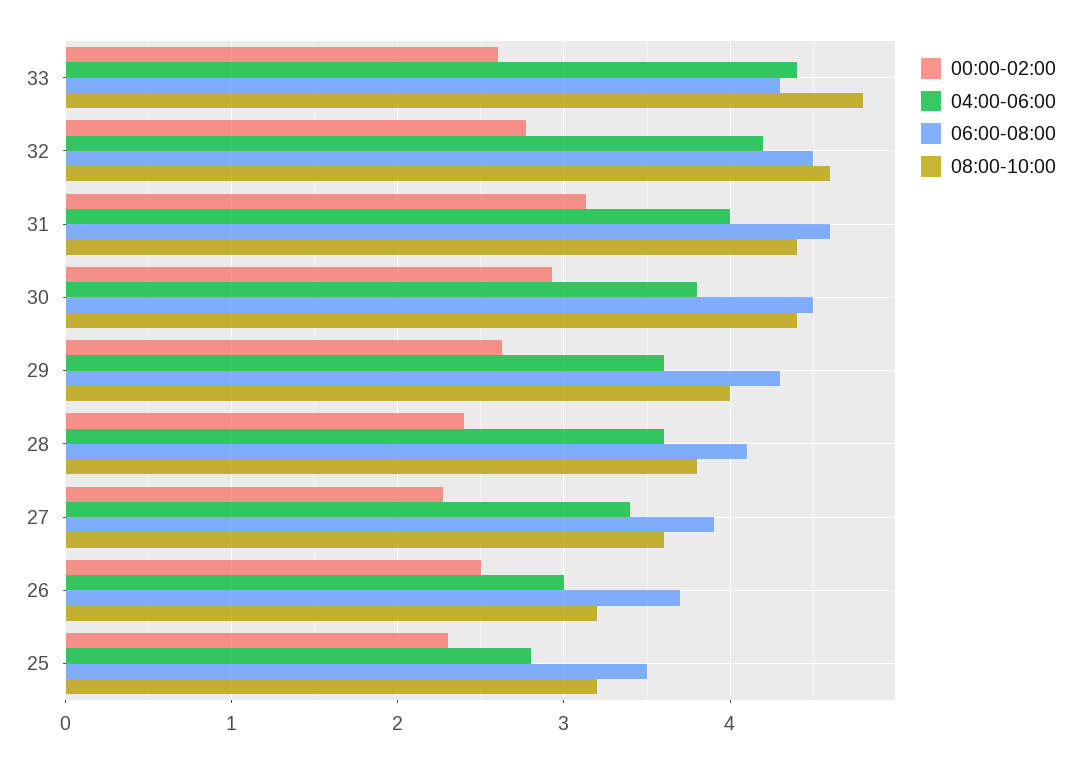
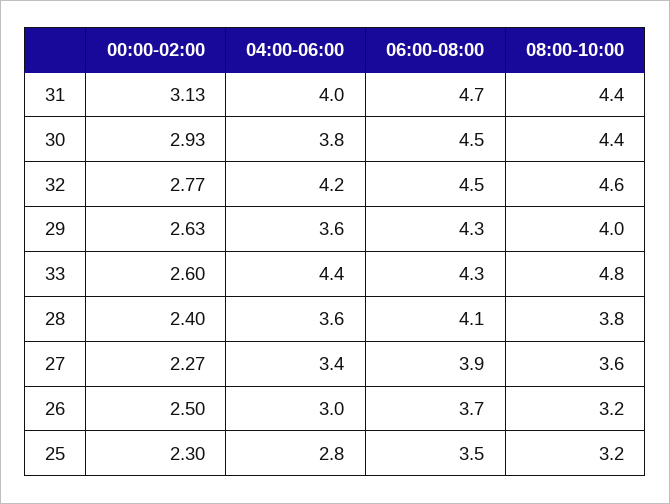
  {
    "00:00-02:00": {
      "33": 2.6,
      "32": 2.77,
      "31": 3.13,
      "30": 2.93,
      "29": 2.63,
      "28": 2.4,
      "27": 2.27,
      "26": 2.5,
      "25": 2.3
    },
    "04:00-06:00": {
      "33": 4.4,
      "32": 4.2,
      "31": 4,
      "30": 3.8,
      "29": 3.6,
      "28": 3.6,
      "27": 3.4,
      "26": 3,
      "25": 2.8
    },
    "06:00-08:00": {
      "33": 4.3,
      "32": 4.5,
-     "31": 4.6,
+     "31": 4.7,
      "30": 4.5,
      "29": 4.3,
      "28": 4.1,
      "27": 3.9,
      "26": 3.7,
      "25": 3.5
    },
    "08:00-10:00": {
      "33": 4.8,
      "32": 4.6,
      "31": 4.4,
      "30": 4.4,
      "29": 4,
      "28": 3.8,
      "27": 3.6,
      "26": 3.2,
      "25": 3.2
    }
  }

